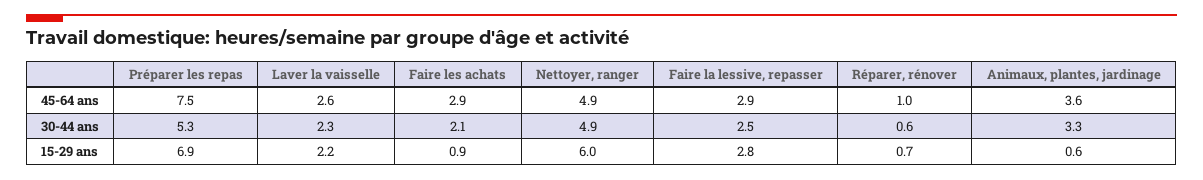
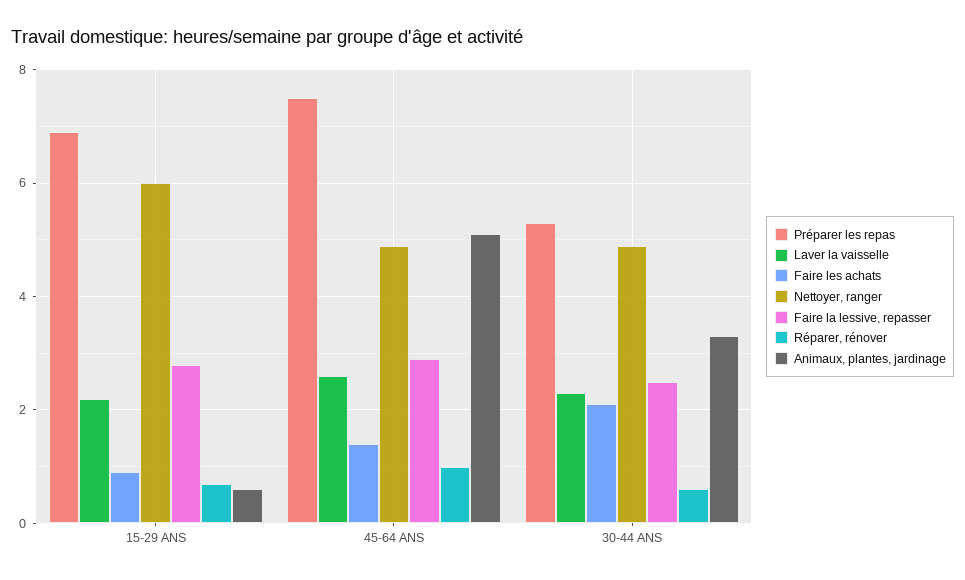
  {
    "Préparer les repas": {
      "45-64 ans": 7.5,
      "30-44 ans": 5.3,
      "15-29 ans": 6.9
    },
    "Laver la vaisselle": {
      "45-64 ans": 2.6,
      "30-44 ans": 2.3,
      "15-29 ans": 2.2
    },
    "Faire les achats": {
-     "45-64 ans": 2.9,
+     "45-64 ans": 1.5,
      "30-44 ans": 2.1,
      "15-29 ans": 0.9
    },
    "Nettoyer, ranger": {
      "45-64 ans": 4.9,
      "30-44 ans": 4.9,
      "15-29 ans": 6
    },
    "Faire la lessive, repasser": {
      "45-64 ans": 2.9,
      "30-44 ans": 2.5,
      "15-29 ans": 2.8
    },
    "Réparer, rénover": {
      "45-64 ans": 1,
      "30-44 ans": 0.6,
      "15-29 ans": 0.7
    },
    "Animaux, plantes, jardinage": {
-     "45-64 ans": 3.6,
+     "45-64 ans": 5,
      "30-44 ans": 3.3,
      "15-29 ans": 0.6
    }
  }

